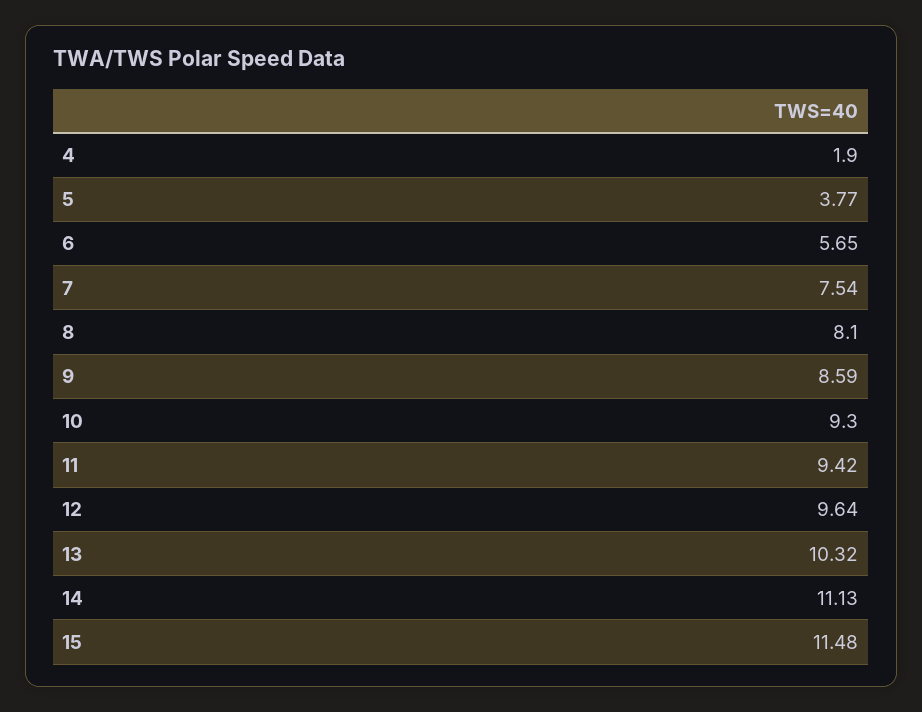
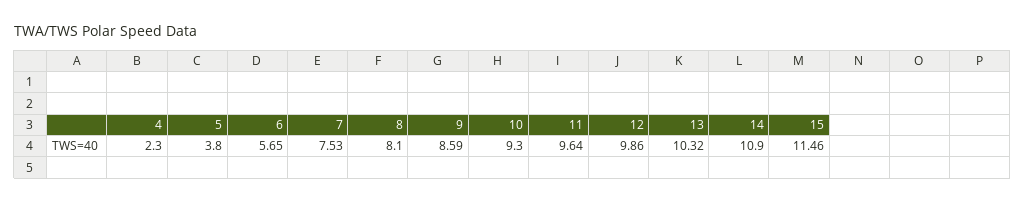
  {
-   "4": 1.9,
+   "4": 2.3,
-   "5": 3.77,
+   "5": 3.8,
    "6": 5.65,
-   "7": 7.54,
+   "7": 7.53,
    "8": 8.1,
    "9": 8.59,
    "10": 9.3,
-   "11": 9.42,
+   "11": 9.64,
-   "12": 9.64,
+   "12": 9.86,
    "13": 10.32,
-   "14": 11.13,
+   "14": 10.9,
-   "15": 11.48
+   "15": 11.46
  }

